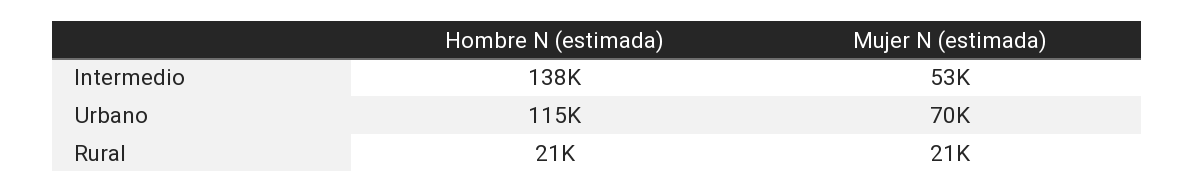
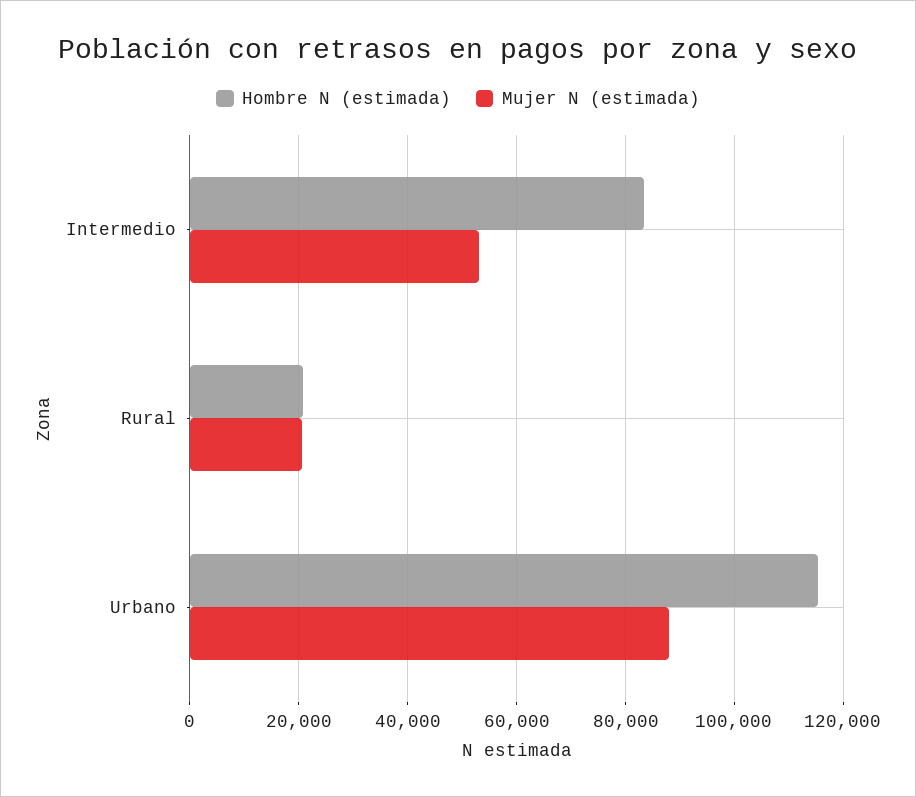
  {
    "Hombre N (estimada)": {
-     "Intermedio": 138000,
+     "Intermedio": 84000,
      "Urbano": 115000,
      "Rural": 21000
    },
    "Mujer N (estimada)": {
      "Intermedio": 53000,
-     "Urbano": 70000,
+     "Urbano": 88000,
      "Rural": 21000
    }
  }

